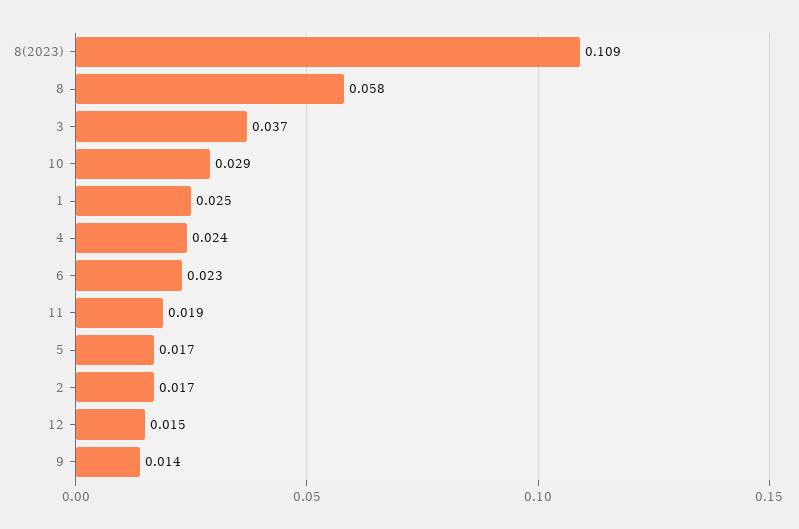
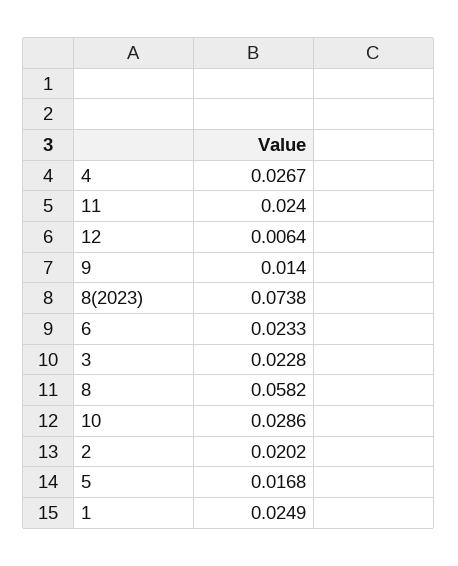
  {
-   "8(2023)": 0.109,
+   "8(2023)": 0.0738,
    "8": 0.0582,
-   "3": 0.037,
+   "3": 0.0228,
    "10": 0.0286,
    "1": 0.0249,
-   "4": 0.024,
+   "4": 0.0267,
    "6": 0.0233,
-   "11": 0.019,
+   "11": 0.024,
    "5": 0.0168,
-   "2": 0.017,
+   "2": 0.0202,
-   "12": 0.015,
+   "12": 0.0064,
    "9": 0.014
  }

